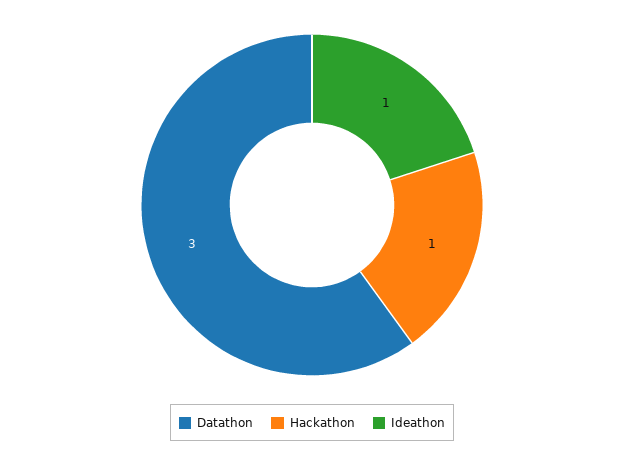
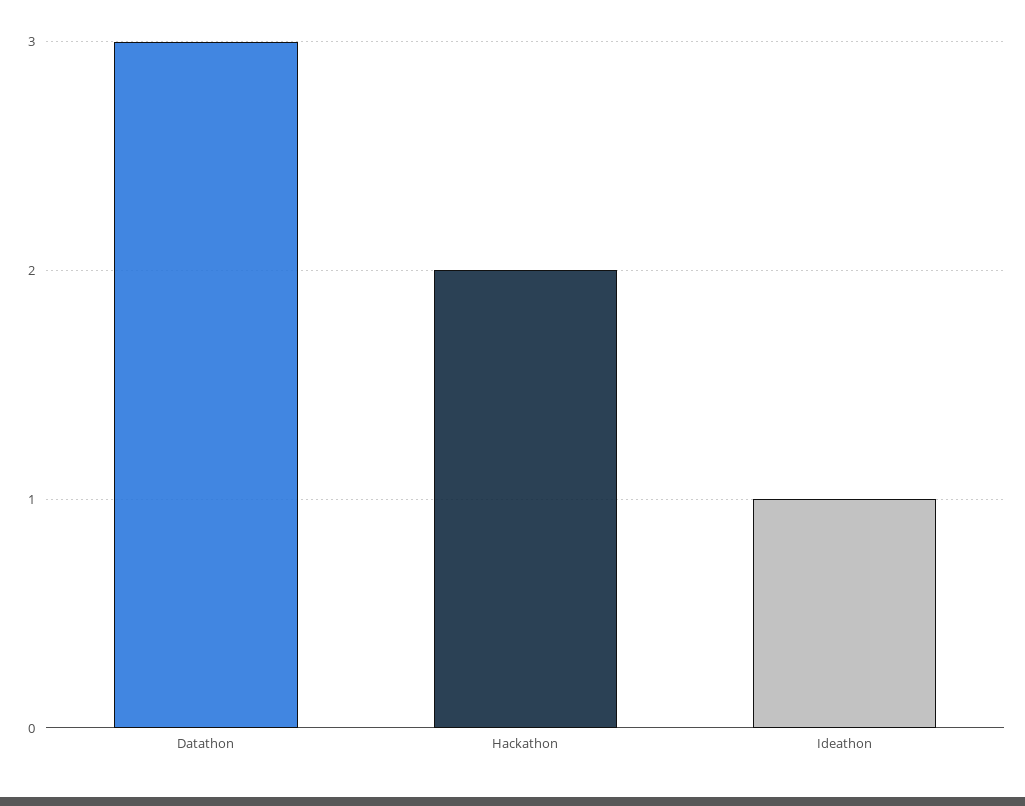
  {
    "Datathon": 3,
-   "Hackathon": 1,
+   "Hackathon": 2,
    "Ideathon": 1
  }

